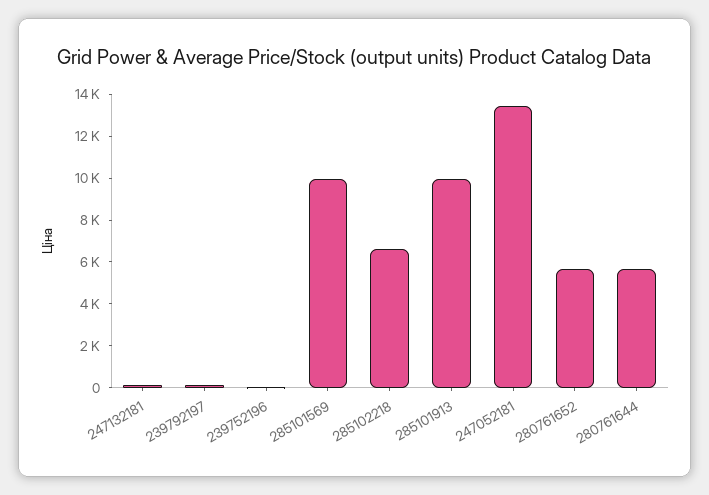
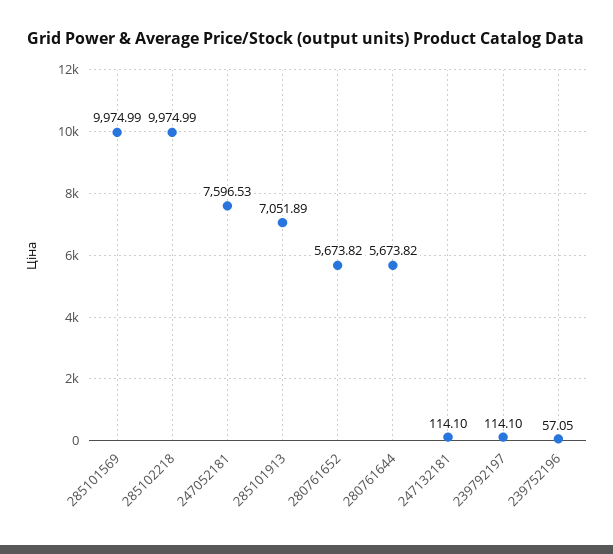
  {
    "247132181": 114.1,
    "239792197": 114.1,
    "239752196": 57.05,
    "285101569": 9974.99,
-   "285102218": 6500,
+   "285102218": 9974.99,
-   "285101913": 10000,
+   "285101913": 7051.89,
-   "247052181": 13500,
+   "247052181": 7596.53,
    "280761652": 5673.82,
    "280761644": 5673.82
  }

